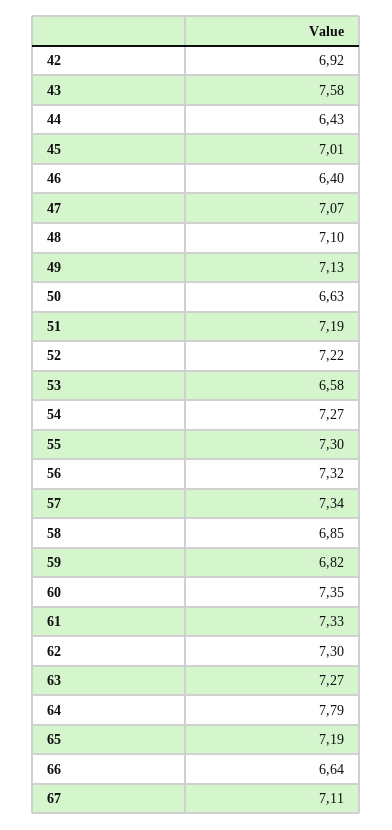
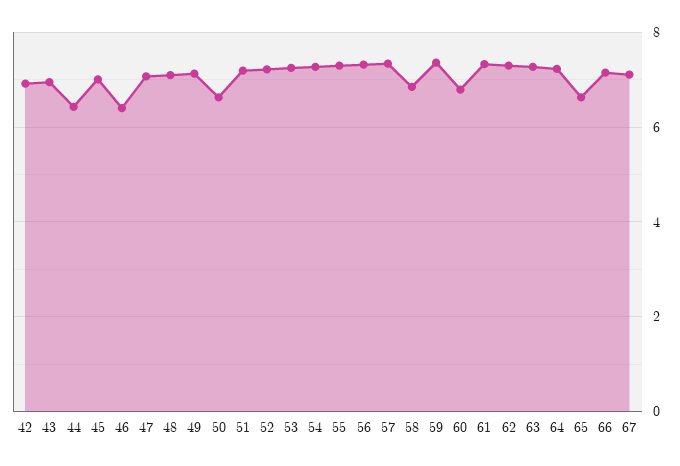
  {
    "42": 6.92,
-   "43": 7.58,
+   "43": 7,
    "44": 6.43,
    "45": 7.01,
    "46": 6.4,
    "47": 7.07,
    "48": 7.1,
    "49": 7.13,
    "50": 6.63,
    "51": 7.19,
    "52": 7.22,
-   "53": 6.58,
+   "53": 7.2,
    "54": 7.27,
    "55": 7.3,
    "56": 7.32,
    "57": 7.34,
    "58": 6.85,
-   "59": 6.82,
+   "59": 7.4,
-   "60": 7.35,
+   "60": 6.8,
    "61": 7.33,
    "62": 7.3,
    "63": 7.27,
-   "64": 7.79,
+   "64": 7.2,
-   "65": 7.19,
+   "65": 6.6,
-   "66": 6.64,
+   "66": 7.2,
    "67": 7.11
  }

